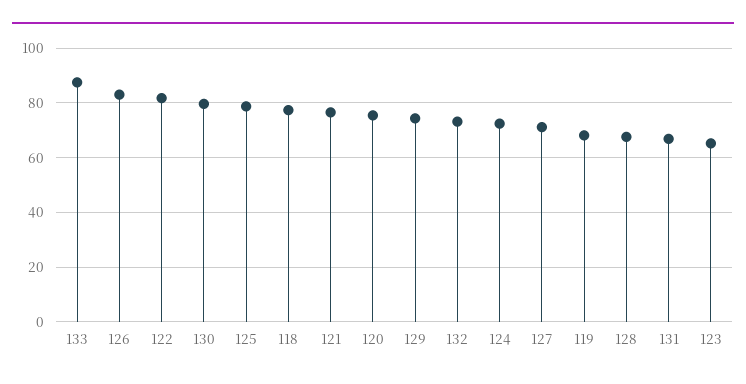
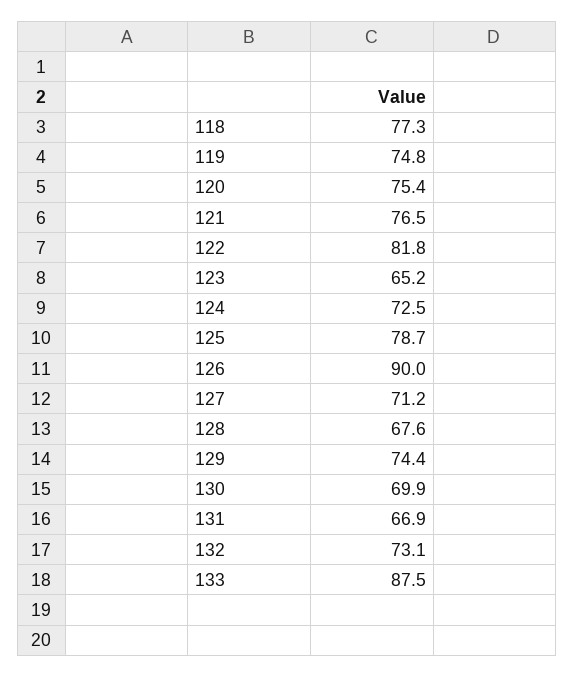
  {
    "133": 87.5,
-   "126": 82.5,
+   "126": 90,
    "122": 81.8,
-   "130": 80,
+   "130": 69.9,
    "125": 78.7,
    "118": 77.3,
    "121": 76.5,
    "120": 75.4,
    "129": 74.4,
    "132": 73.1,
    "124": 72.5,
    "127": 71.2,
-   "119": 67.5,
+   "119": 74.8,
    "128": 67.6,
    "131": 66.9,
    "123": 65.2
  }

